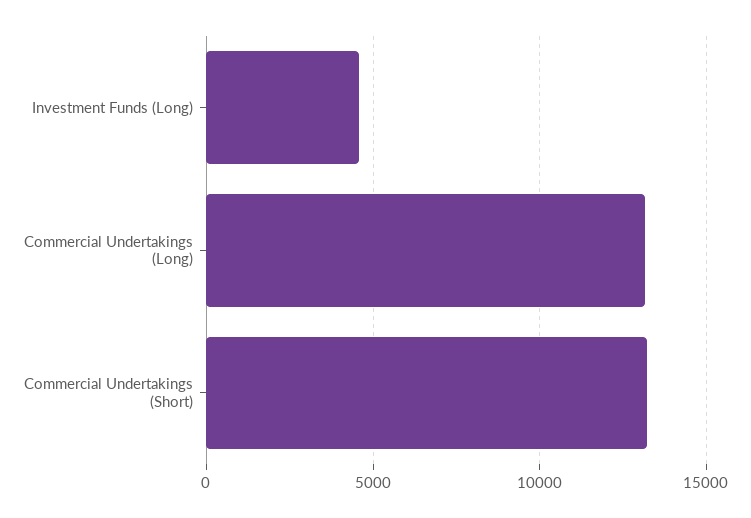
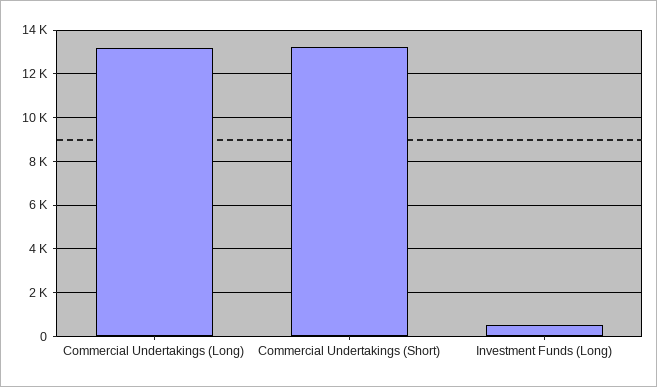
  {
-   "Investment Funds (Long)": 4500,
+   "Investment Funds (Long)": 500,
    "Commercial Undertakings (Long)": 13000,
    "Commercial Undertakings (Short)": 13000
  }

